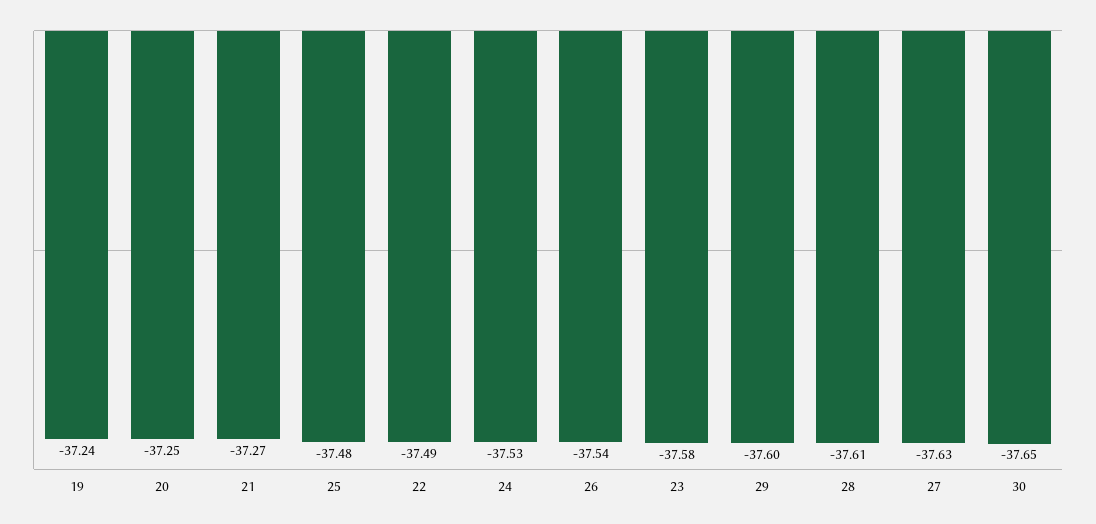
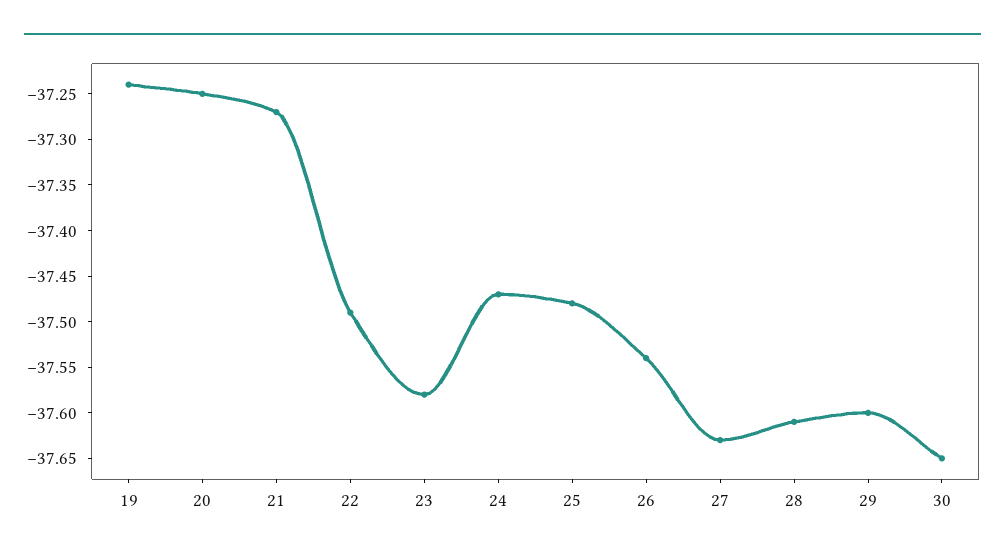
  {
    "19": -37.24,
    "20": -37.25,
    "21": -37.27,
    "25": -37.48,
    "22": -37.49,
-   "24": -37.53,
+   "24": -37.47,
    "26": -37.54,
    "23": -37.58,
    "29": -37.6,
    "28": -37.61,
    "27": -37.63,
    "30": -37.65
  }

